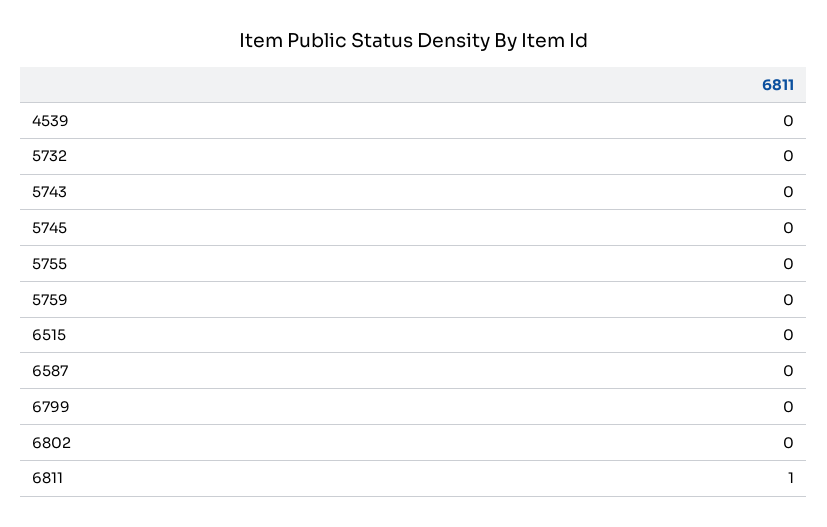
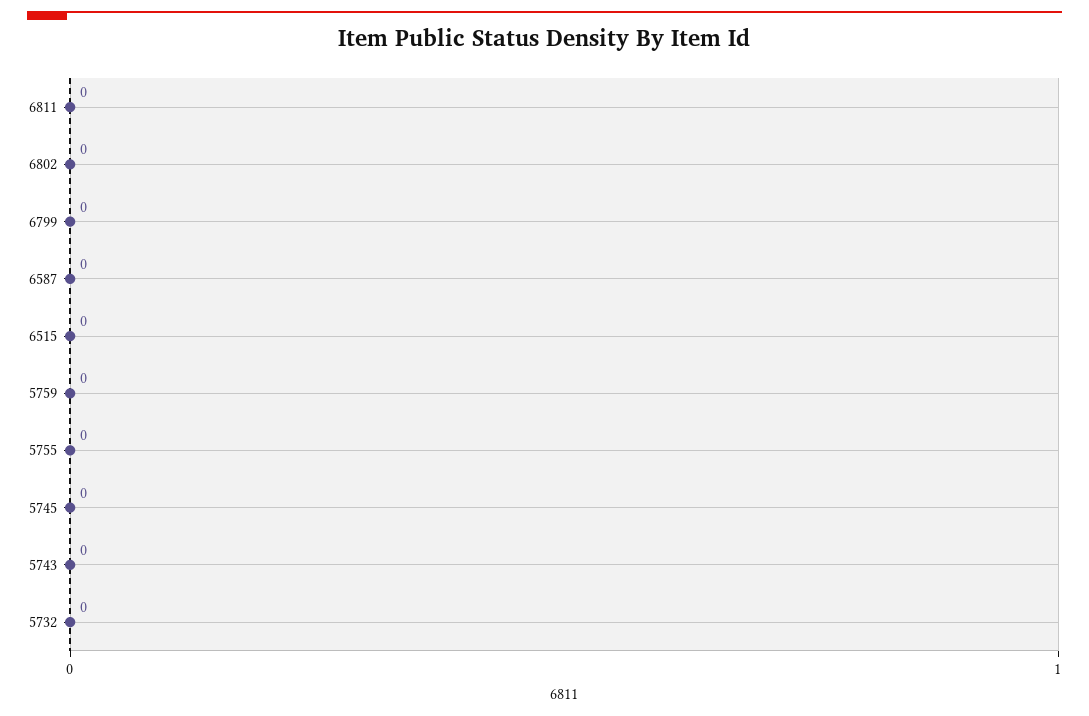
  {
-   "4539": 0,
    "5732": 0,
    "5743": 0,
    "5745": 0,
    "5755": 0,
    "5759": 0,
    "6515": 0,
    "6587": 0,
    "6799": 0,
    "6802": 0,
-   "6811": 1
+   "6811": 0
  }

